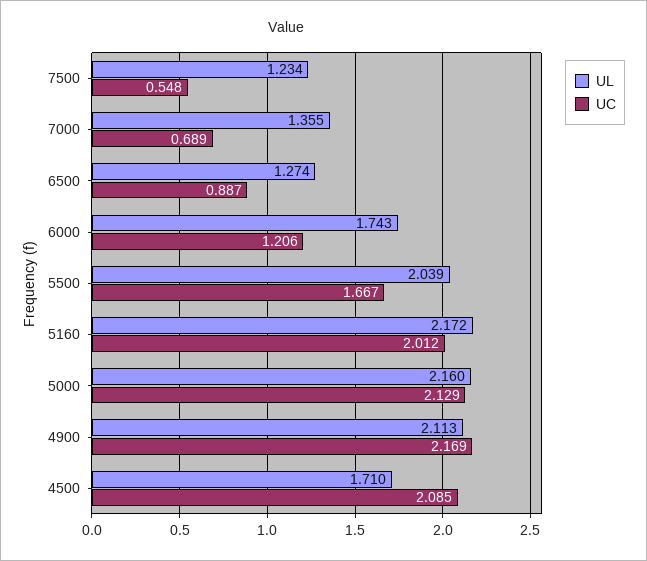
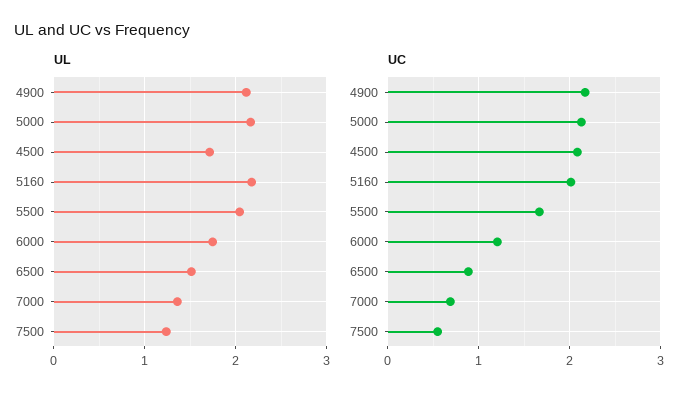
  {
    "UL": {
      "7500": 1.234,
      "7000": 1.355,
-     "6500": 1.274,
+     "6500": 1.5,
      "6000": 1.743,
      "5500": 2.039,
      "5160": 2.172,
      "5000": 2.16,
      "4900": 2.113,
      "4500": 1.71
    },
    "UC": {
      "7500": 0.548,
      "7000": 0.689,
      "6500": 0.887,
      "6000": 1.206,
      "5500": 1.667,
      "5160": 2.012,
      "5000": 2.129,
      "4900": 2.169,
      "4500": 2.085
    }
  }

